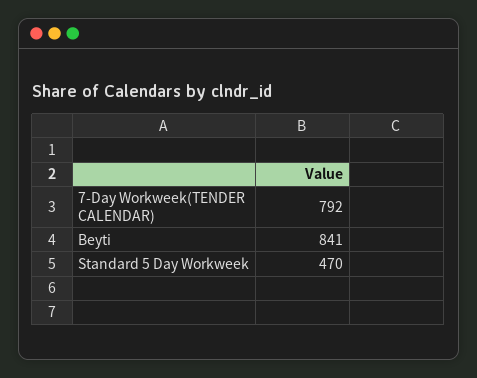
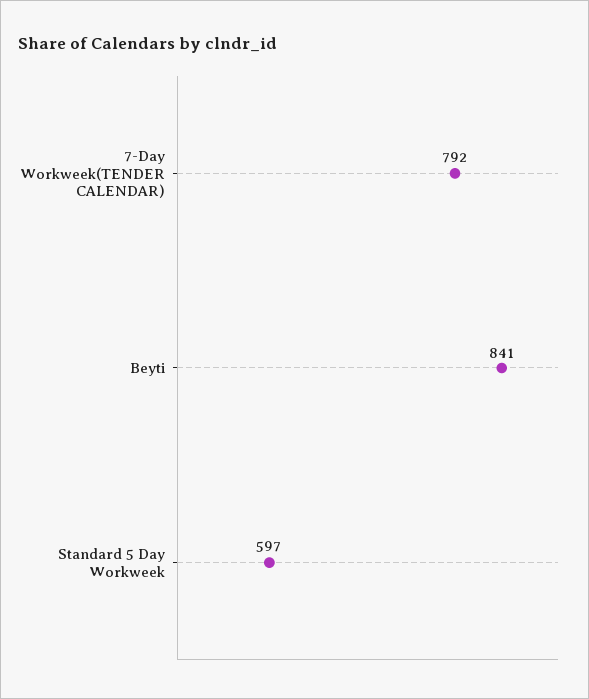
  {
    "7-Day Workweek(TENDER CALENDAR)": 792,
    "Beyti": 841,
-   "Standard 5 Day Workweek": 470
+   "Standard 5 Day Workweek": 597
  }

